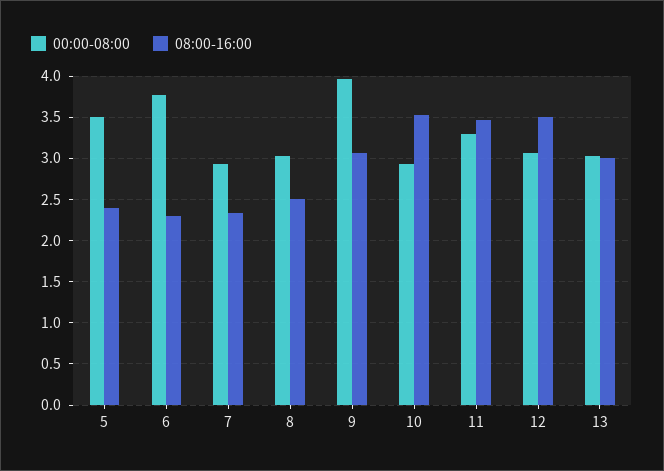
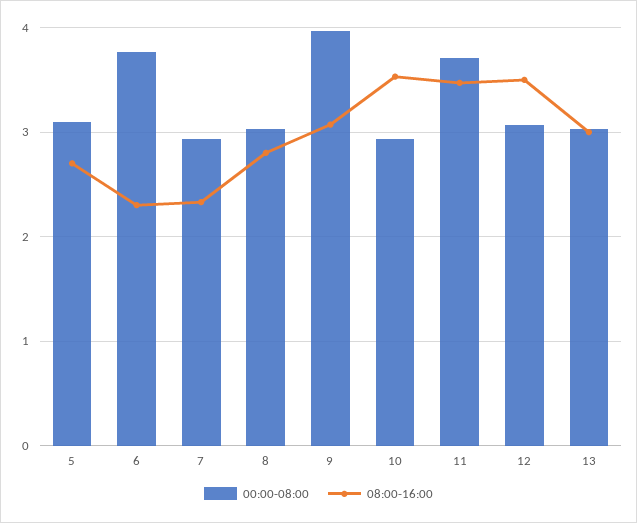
  {
    "00:00-08:00": {
-     "5": 3.5,
+     "5": 3.1,
      "6": 3.8,
      "7": 2.9,
      "8": 3,
      "9": 4,
      "10": 2.9,
-     "11": 3.3,
+     "11": 3.7,
      "12": 3.1,
      "13": 3
    },
    "08:00-16:00": {
-     "5": 2.4,
+     "5": 2.7,
      "6": 2.3,
      "7": 2.3,
-     "8": 2.5,
+     "8": 2.8,
      "9": 3.1,
      "10": 3.5,
      "11": 3.5,
      "12": 3.5,
      "13": 3
    }
  }

